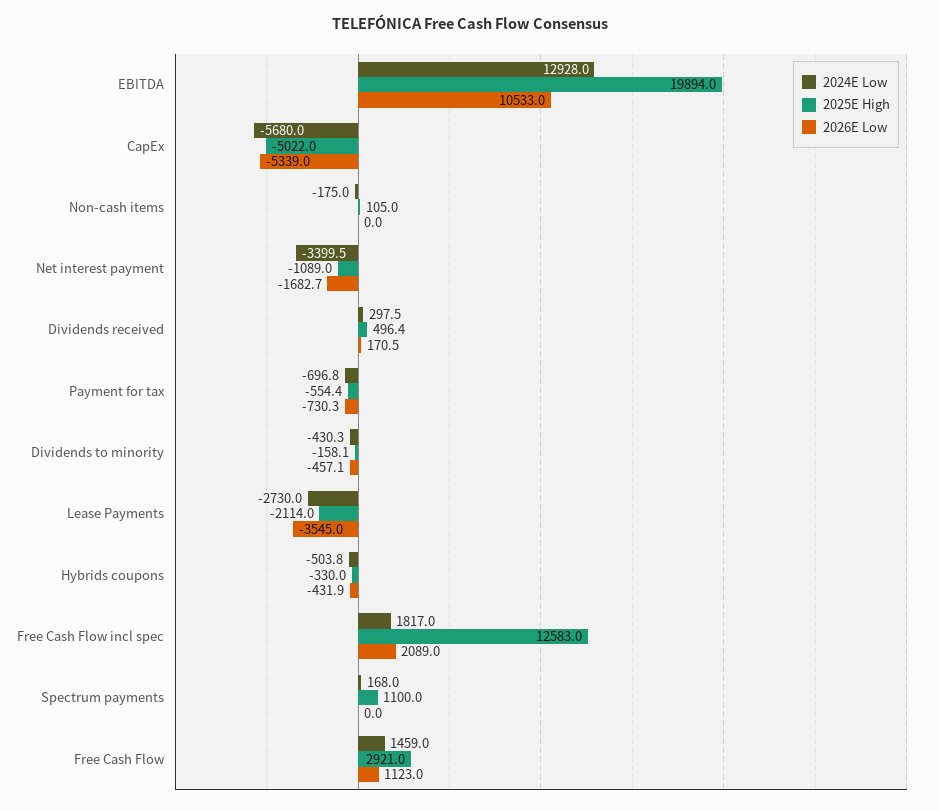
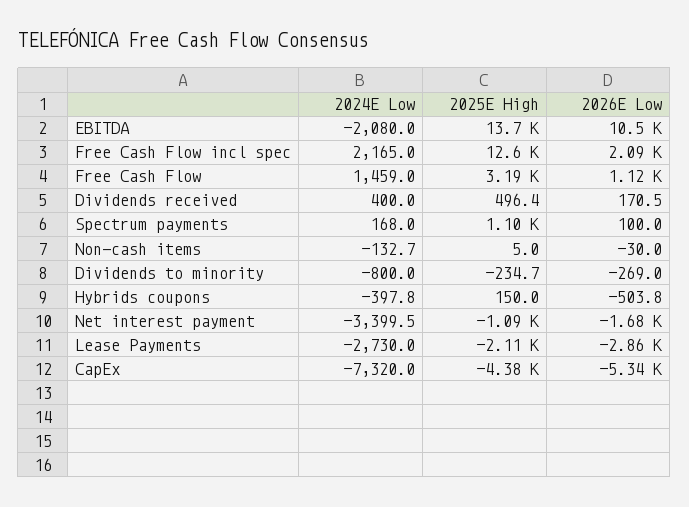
  {
    "2024E Low": {
-     "EBITDA": 12928,
+     "EBITDA": -2080,
-     "CapEx": -5680,
+     "CapEx": -7320,
-     "Non-cash items": -175,
+     "Non-cash items": -132.7,
      "Net interest payment": -3399.5,
-     "Dividends received": 297.5,
+     "Dividends received": 400,
-     "Payment for tax": -696.8,
-     "Dividends to minority": -430.3,
+     "Dividends to minority": -800,
      "Lease Payments": -2730,
-     "Hybrids coupons": -503.8,
+     "Hybrids coupons": -397.8,
-     "Free Cash Flow incl spec": 1817,
+     "Free Cash Flow incl spec": 2165,
      "Spectrum payments": 168,
      "Free Cash Flow": 1459
    },
    "2025E High": {
-     "EBITDA": 19894,
+     "EBITDA": 13700,
-     "CapEx": -5022,
+     "CapEx": -4380,
-     "Non-cash items": 105,
+     "Non-cash items": 5,
      "Net interest payment": -1089,
      "Dividends received": 496.4,
-     "Payment for tax": -554.4,
-     "Dividends to minority": -158.1,
+     "Dividends to minority": -234.7,
      "Lease Payments": -2114,
-     "Hybrids coupons": -330,
+     "Hybrids coupons": 150,
      "Free Cash Flow incl spec": 12583,
      "Spectrum payments": 1100,
-     "Free Cash Flow": 2921
+     "Free Cash Flow": 3190
    },
    "2026E Low": {
      "EBITDA": 10533,
      "CapEx": -5339,
-     "Non-cash items": 0,
+     "Non-cash items": -30,
      "Net interest payment": -1682.7,
      "Dividends received": 170.5,
-     "Payment for tax": -730.3,
-     "Dividends to minority": -457.1,
+     "Dividends to minority": -269,
-     "Lease Payments": -3545,
+     "Lease Payments": -2860,
-     "Hybrids coupons": -431.9,
+     "Hybrids coupons": -503.8,
      "Free Cash Flow incl spec": 2089,
-     "Spectrum payments": 0,
+     "Spectrum payments": 100,
      "Free Cash Flow": 1123
    }
  }

